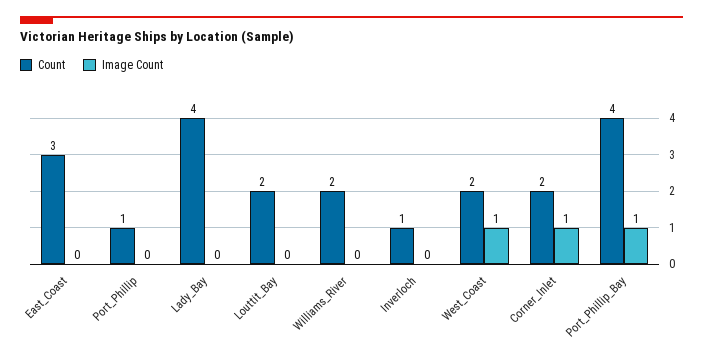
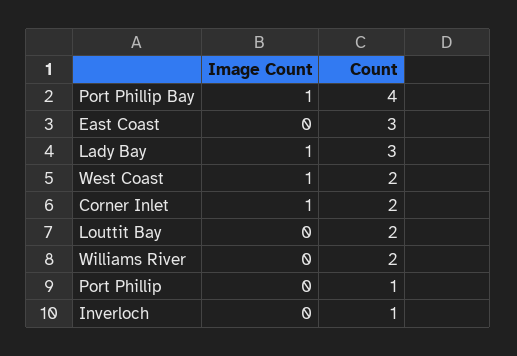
  {
    "Count": {
      "East_Coast": 3,
      "Port_Phillip": 1,
-     "Lady_Bay": 4,
+     "Lady_Bay": 3,
      "Louttit_Bay": 2,
      "Williams_River": 2,
      "Inverloch": 1,
      "West_Coast": 2,
      "Corner_Inlet": 2,
      "Port_Phillip_Bay": 4
    },
    "Image Count": {
      "East_Coast": 0,
      "Port_Phillip": 0,
-     "Lady_Bay": 0,
+     "Lady_Bay": 1,
      "Louttit_Bay": 0,
      "Williams_River": 0,
      "Inverloch": 0,
      "West_Coast": 1,
      "Corner_Inlet": 1,
      "Port_Phillip_Bay": 1
    }
  }

